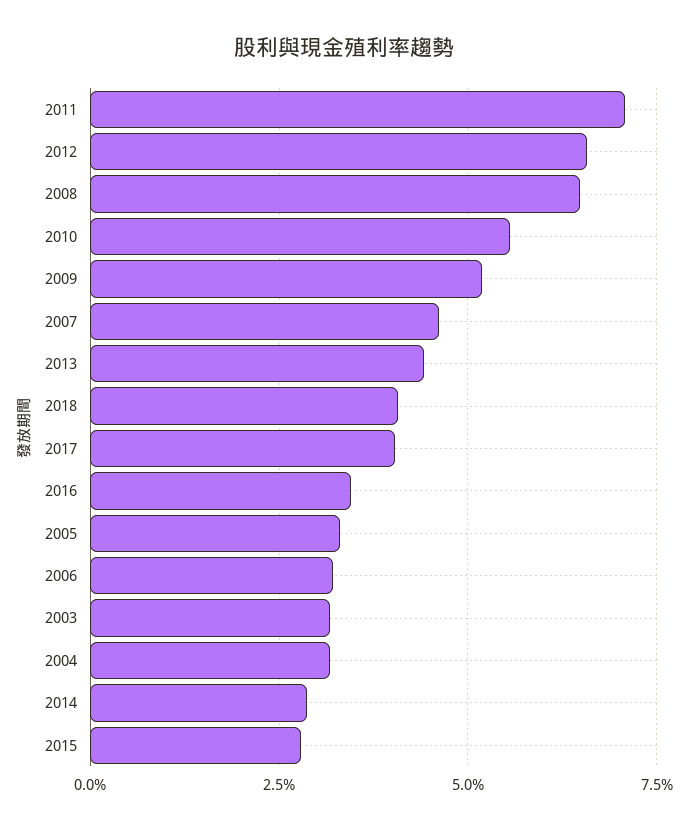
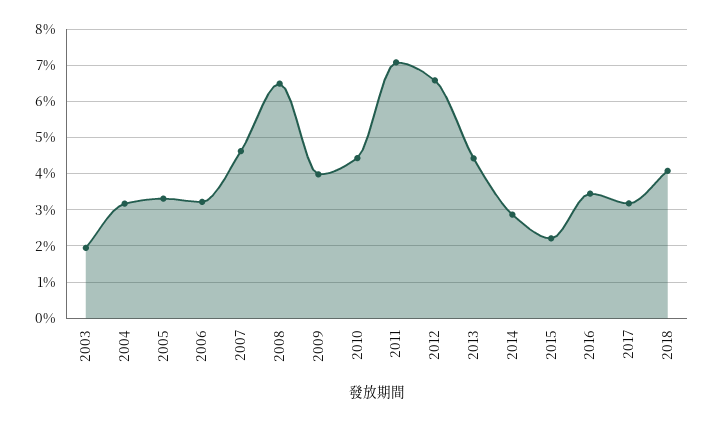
  {
    "2011": 7,
    "2012": 6.6,
    "2008": 6.4,
-   "2010": 5.5,
+   "2010": 4.4,
-   "2009": 5.25,
+   "2009": 4,
    "2007": 4.6,
    "2013": 4.4,
    "2018": 4,
-   "2017": 4,
+   "2017": 3.2,
    "2016": 3.4,
    "2005": 3.4,
    "2006": 3.2,
-   "2003": 3.25,
+   "2003": 2,
    "2004": 3.2,
    "2014": 2.8,
-   "2015": 2.75
+   "2015": 2.2
  }

